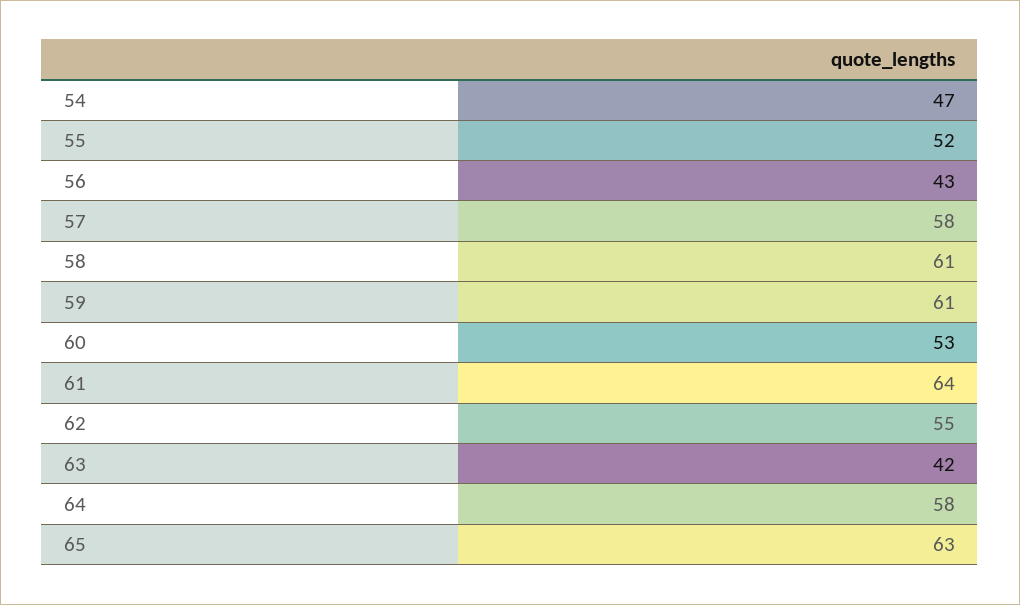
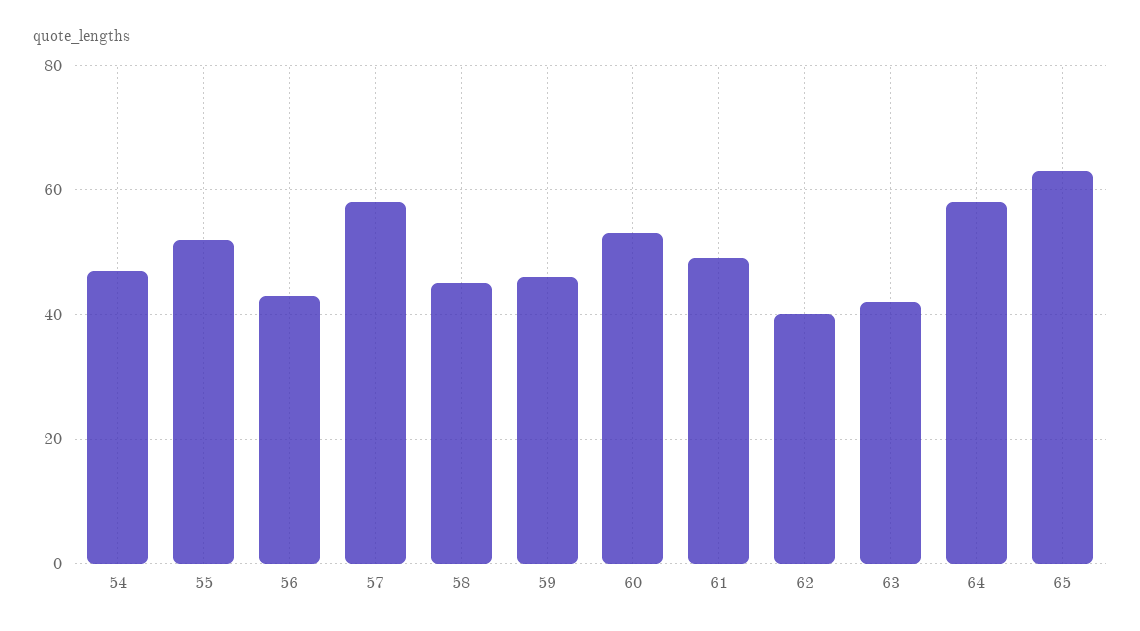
  {
    "54": 47,
    "55": 52,
    "56": 43,
    "57": 58,
-   "58": 61,
+   "58": 45,
-   "59": 61,
+   "59": 45,
    "60": 53,
-   "61": 64,
+   "61": 50,
-   "62": 55,
+   "62": 40,
    "63": 42,
    "64": 58,
    "65": 63
  }

